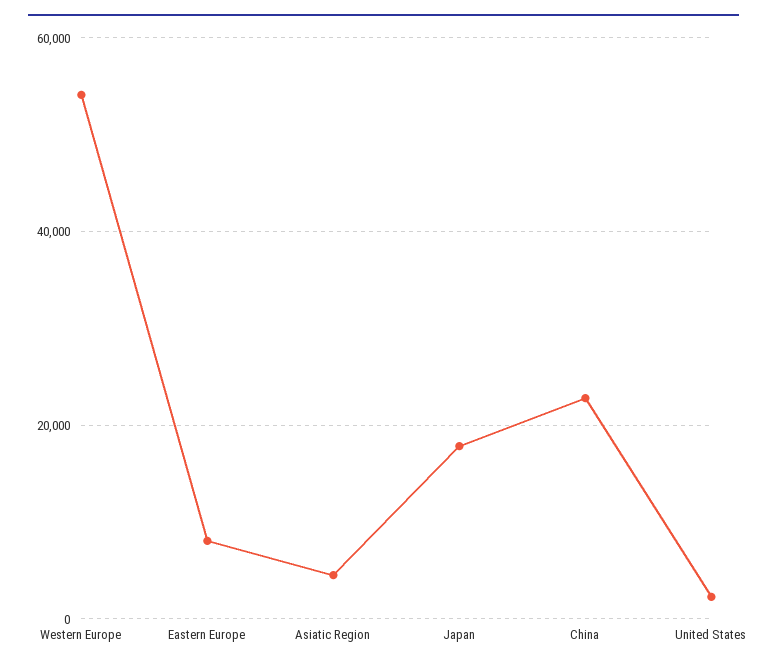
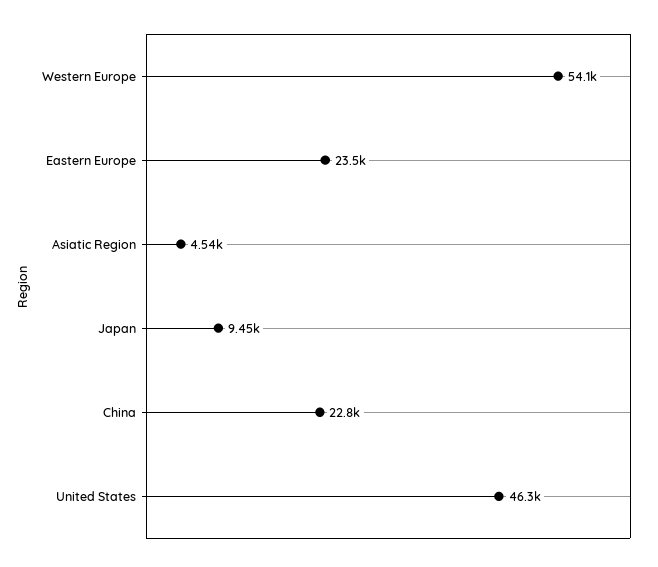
  {
    "Western Europe": 54100,
-   "Eastern Europe": 8000,
+   "Eastern Europe": 23500,
    "Asiatic Region": 4540,
-   "Japan": 18000,
+   "Japan": 9450,
    "China": 22800,
-   "United States": 2000
+   "United States": 46300
  }

